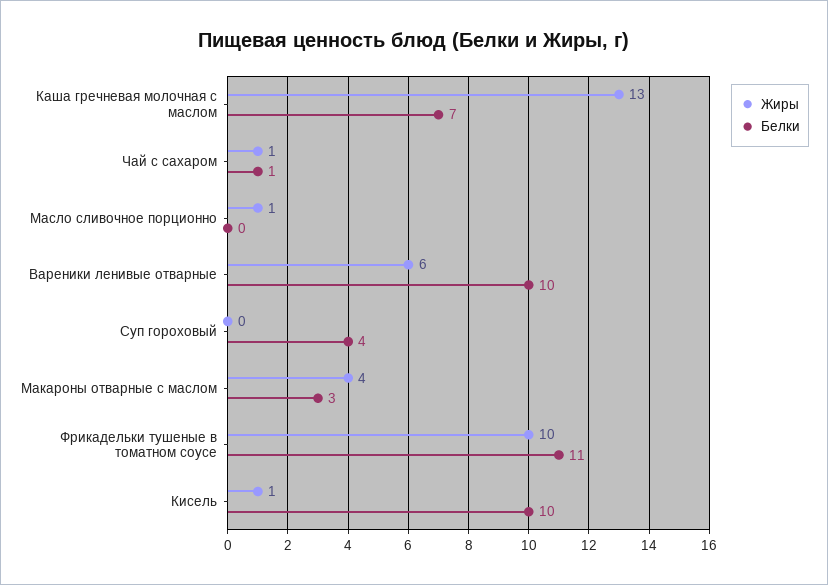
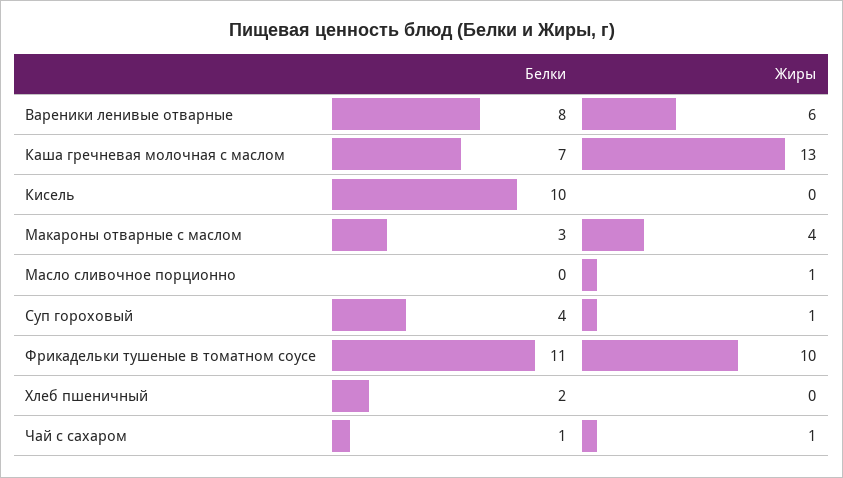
  {
    "Жиры": {
      "Каша гречневая молочная с маслом": 13,
      "Чай с сахаром": 1,
      "Масло сливочное порционно": 1,
      "Вареники ленивые отварные": 6,
-     "Суп гороховый": 0,
+     "Суп гороховый": 1,
      "Макароны отварные с маслом": 4,
      "Фрикадельки тушеные в томатном соусе": 10,
-     "Кисель": 1
+     "Кисель": 0,
+     "Хлеб пшеничный": 0
    },
    "Белки": {
      "Каша гречневая молочная с маслом": 7,
      "Чай с сахаром": 1,
      "Масло сливочное порционно": 0,
-     "Вареники ленивые отварные": 10,
+     "Вареники ленивые отварные": 8,
      "Суп гороховый": 4,
      "Макароны отварные с маслом": 3,
      "Фрикадельки тушеные в томатном соусе": 11,
-     "Кисель": 10
+     "Кисель": 10,
+     "Хлеб пшеничный": 2
    }
  }

